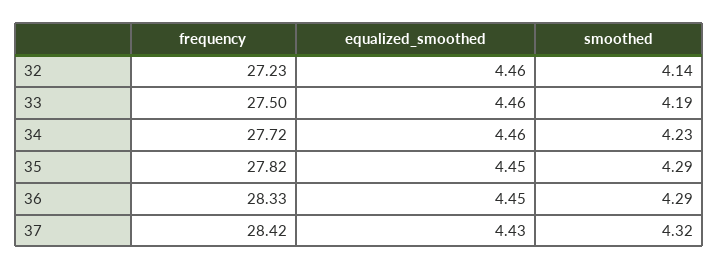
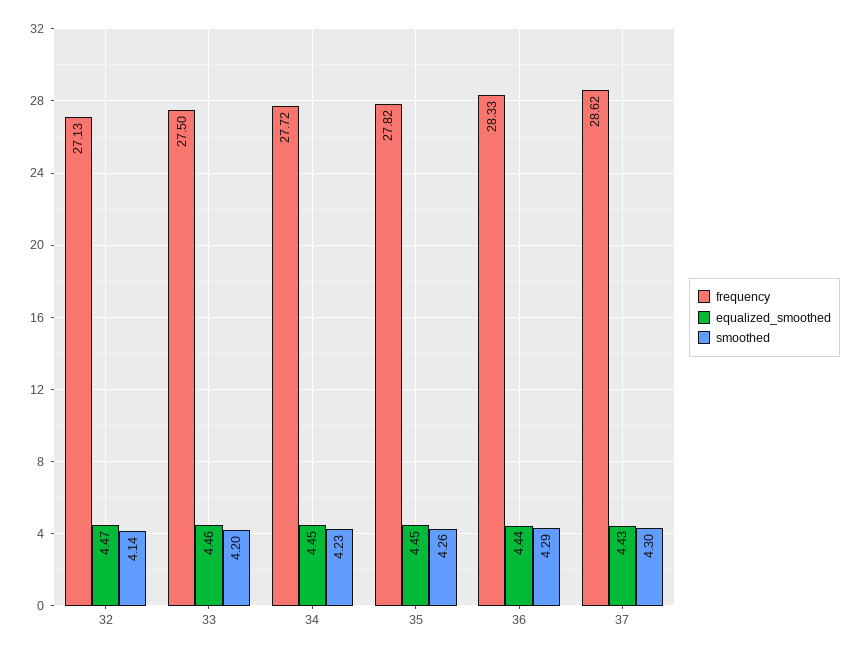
  {
    "frequency": {
-     "32": 27.23,
+     "32": 27.13,
      "33": 27.5,
      "34": 27.72,
      "35": 27.82,
      "36": 28.33,
-     "37": 28.42
+     "37": 28.62
    },
    "equalized_smoothed": {
-     "32": 4.46,
+     "32": 4.47,
      "33": 4.46,
-     "34": 4.46,
+     "34": 4.45,
      "35": 4.45,
-     "36": 4.45,
+     "36": 4.44,
      "37": 4.43
    },
    "smoothed": {
      "32": 4.14,
-     "33": 4.19,
+     "33": 4.2,
      "34": 4.23,
-     "35": 4.29,
+     "35": 4.26,
      "36": 4.29,
-     "37": 4.32
+     "37": 4.3
    }
  }

